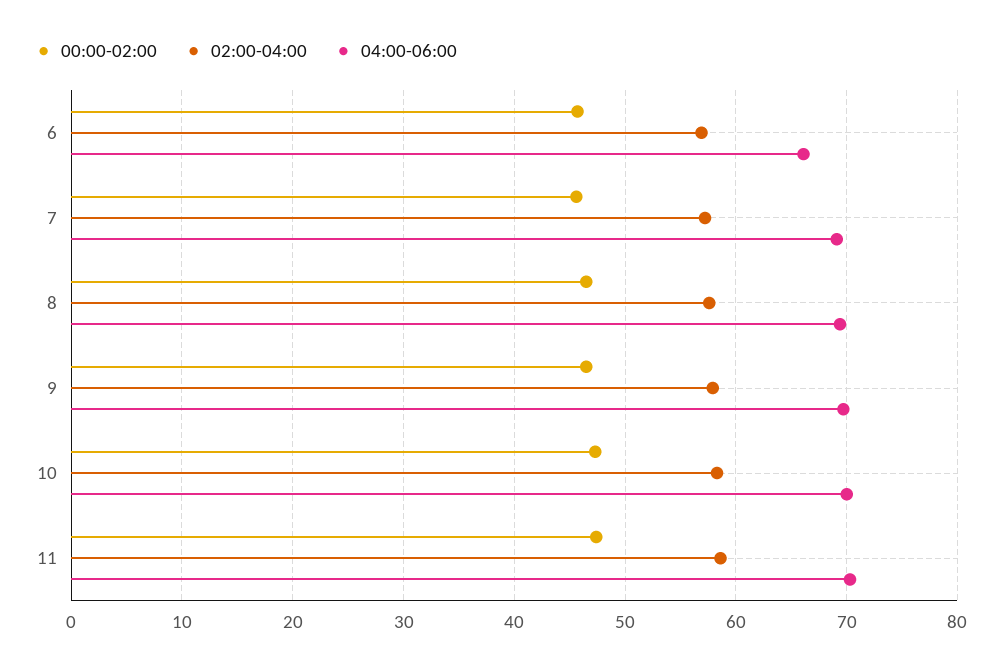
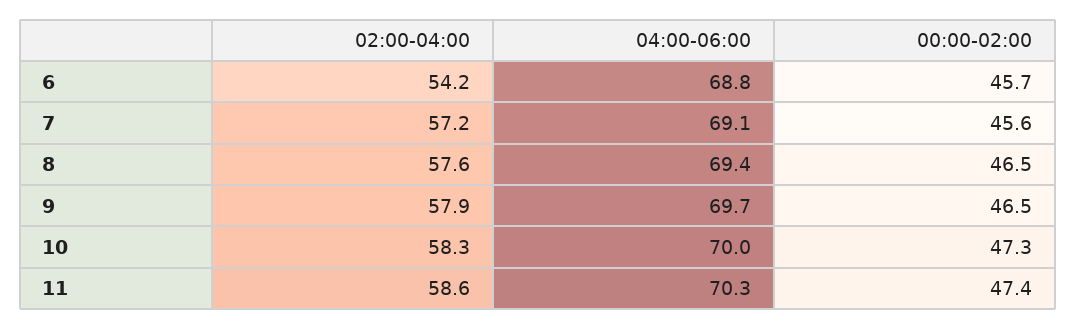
  {
    "00:00-02:00": {
      "6": 45.7,
      "7": 45.6,
      "8": 46.5,
      "9": 46.5,
      "10": 47.3,
      "11": 47.4
    },
    "02:00-04:00": {
-     "6": 57,
+     "6": 54.2,
      "7": 57.2,
      "8": 57.6,
      "9": 57.9,
      "10": 58.3,
      "11": 58.6
    },
    "04:00-06:00": {
-     "6": 66,
+     "6": 68.8,
      "7": 69.1,
      "8": 69.4,
      "9": 69.7,
      "10": 70,
      "11": 70.3
    }
  }

